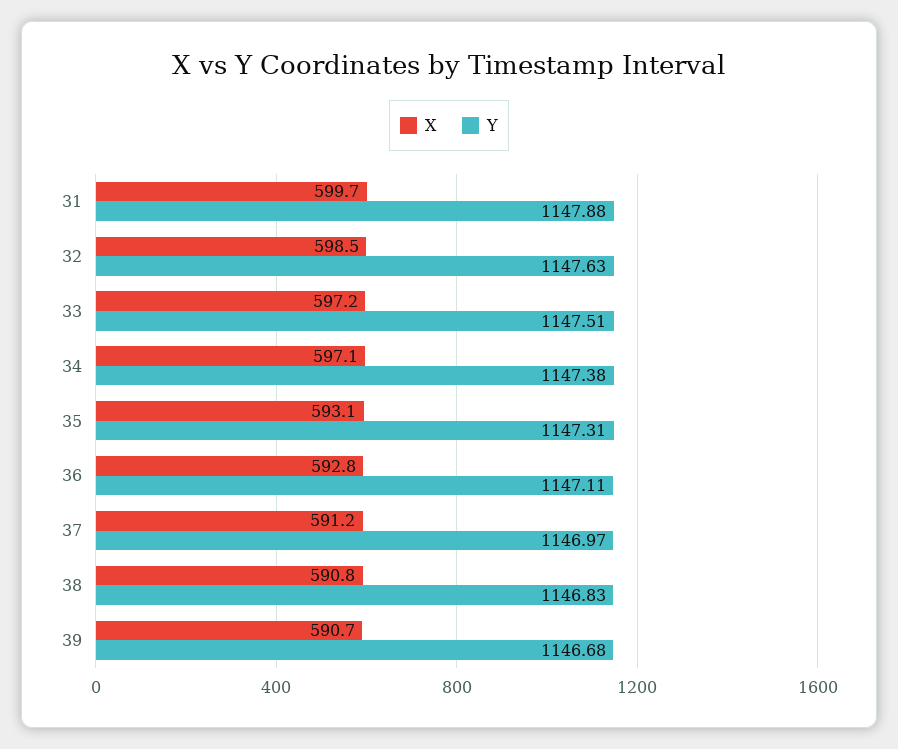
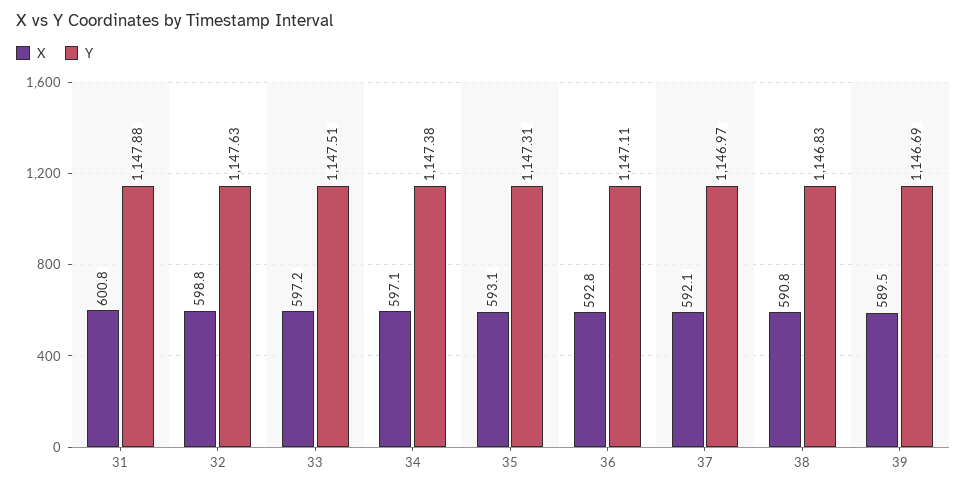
  {
    "X": {
-     "31": 599.7,
+     "31": 600.8,
-     "32": 598.5,
+     "32": 598.8,
      "33": 597.2,
      "34": 597.1,
      "35": 593.1,
      "36": 592.8,
-     "37": 591.2,
+     "37": 592.1,
      "38": 590.8,
-     "39": 590.7
+     "39": 589.5
    },
    "Y": {
      "31": 1147.88,
      "32": 1147.63,
      "33": 1147.51,
      "34": 1147.38,
      "35": 1147.31,
      "36": 1147.11,
      "37": 1146.97,
      "38": 1146.83,
-     "39": 1146.68
+     "39": 1146.69
    }
  }

